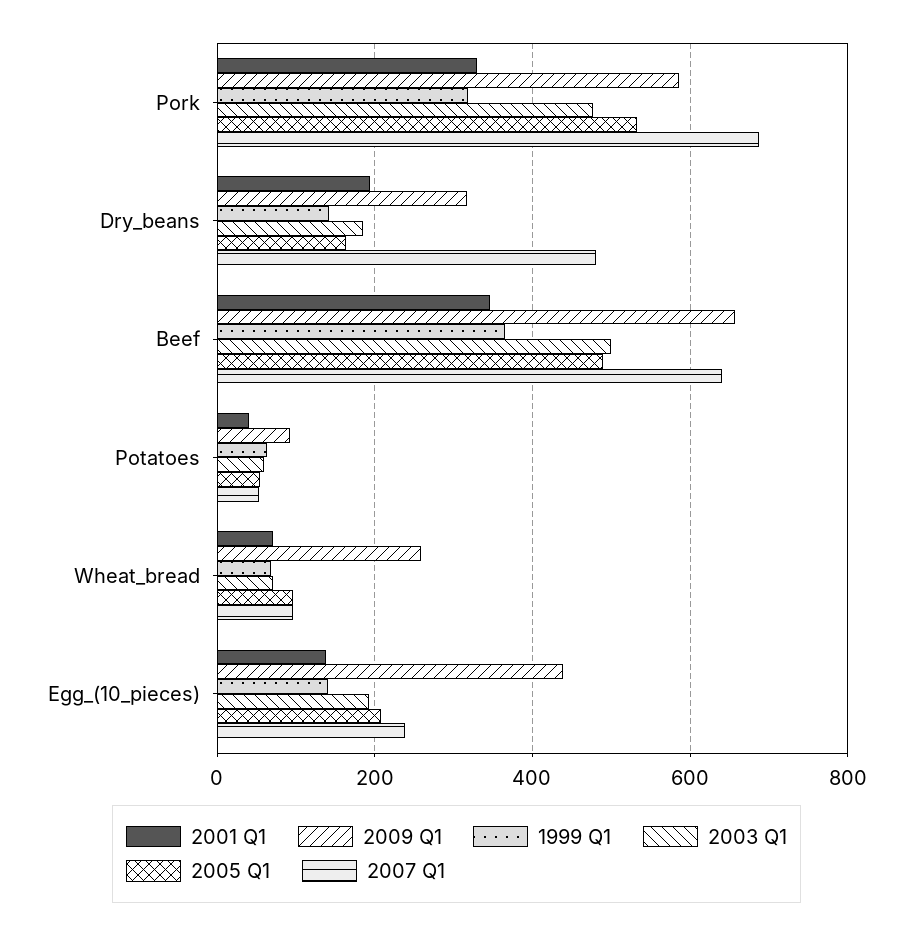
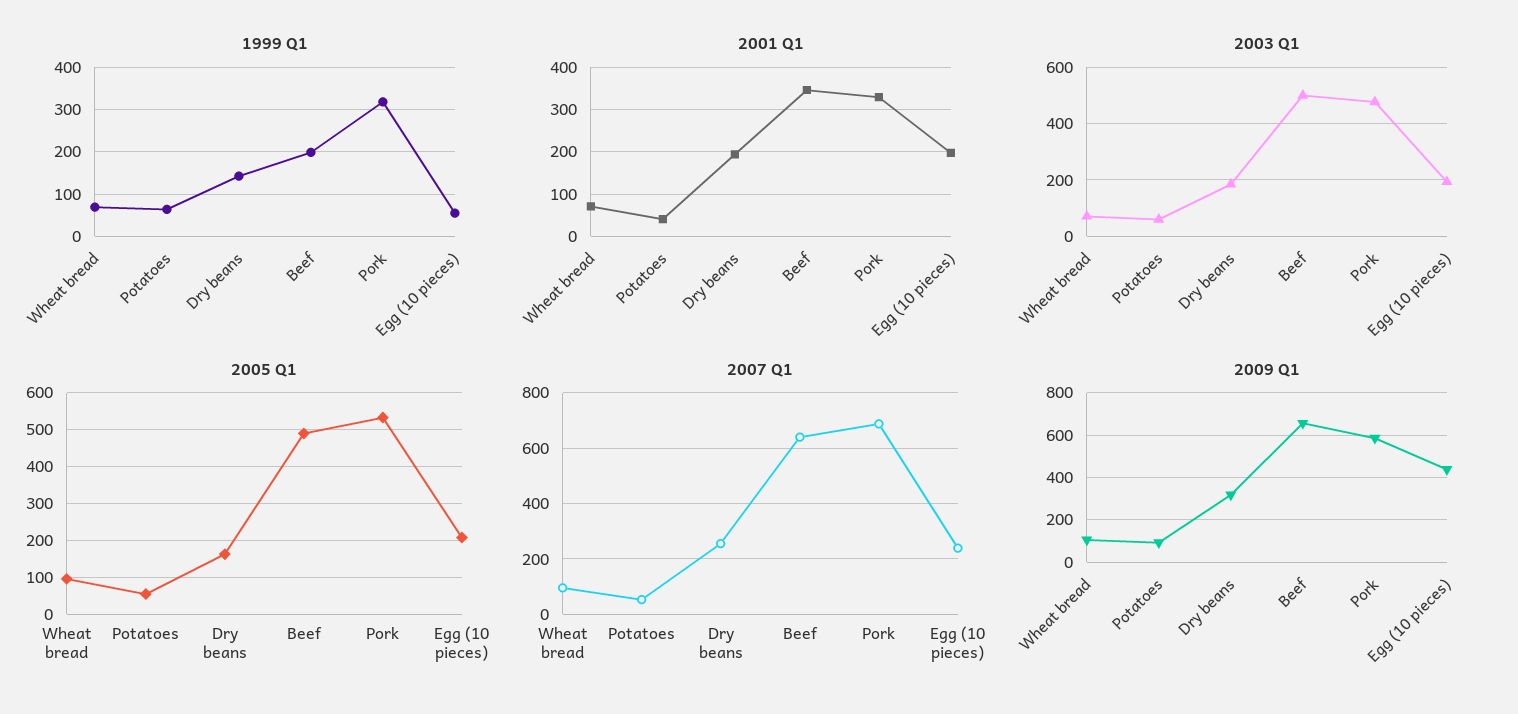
  {
    "2001 Q1": {
      "Pork": 320,
      "Dry_beans": 200,
      "Beef": 340,
      "Potatoes": 40,
      "Wheat_bread": 80,
-     "Egg_(10_pieces)": 140
+     "Egg_(10_pieces)": 200
    },
    "2009 Q1": {
      "Pork": 580,
      "Dry_beans": 320,
      "Beef": 660,
      "Potatoes": 100,
-     "Wheat_bread": 260,
+     "Wheat_bread": 100,
      "Egg_(10_pieces)": 440
    },
    "1999 Q1": {
      "Pork": 320,
      "Dry_beans": 140,
-     "Beef": 360,
+     "Beef": 200,
      "Potatoes": 60,
      "Wheat_bread": 60,
-     "Egg_(10_pieces)": 140
+     "Egg_(10_pieces)": 60
    },
    "2003 Q1": {
      "Pork": 480,
      "Dry_beans": 180,
      "Beef": 500,
      "Potatoes": 60,
      "Wheat_bread": 80,
      "Egg_(10_pieces)": 200
    },
    "2005 Q1": {
      "Pork": 540,
      "Dry_beans": 160,
      "Beef": 500,
      "Potatoes": 60,
      "Wheat_bread": 100,
      "Egg_(10_pieces)": 200
    },
    "2007 Q1": {
      "Pork": 680,
-     "Dry_beans": 480,
+     "Dry_beans": 250,
      "Beef": 640,
      "Potatoes": 60,
      "Wheat_bread": 100,
      "Egg_(10_pieces)": 240
    }
  }

